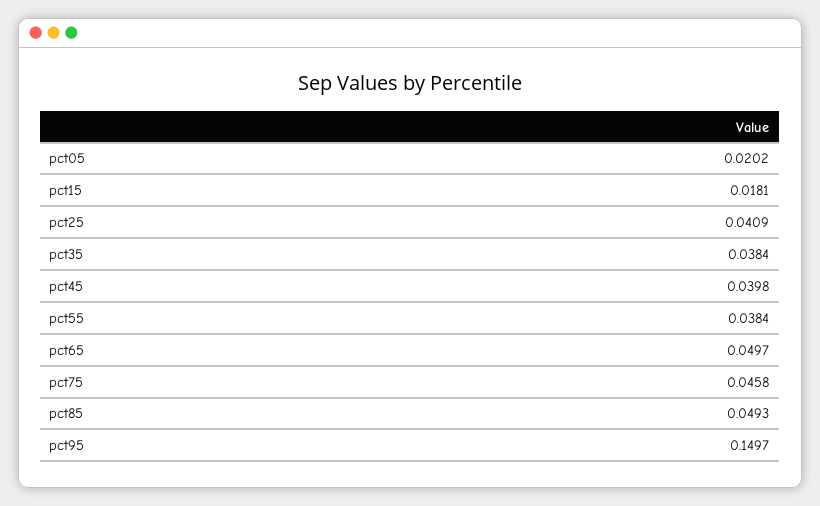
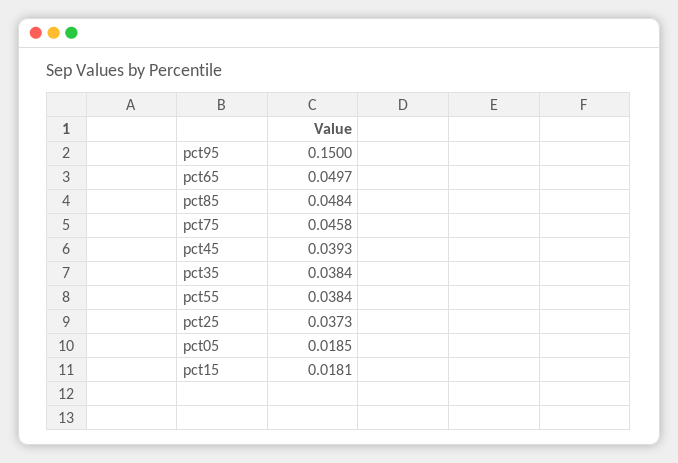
  {
-   "pct05": 0.0202,
+   "pct05": 0.0185,
    "pct15": 0.0181,
-   "pct25": 0.0409,
+   "pct25": 0.0373,
    "pct35": 0.0384,
-   "pct45": 0.0398,
+   "pct45": 0.0393,
    "pct55": 0.0384,
    "pct65": 0.0497,
    "pct75": 0.0458,
-   "pct85": 0.0493,
+   "pct85": 0.0484,
-   "pct95": 0.1497
+   "pct95": 0.15
  }

